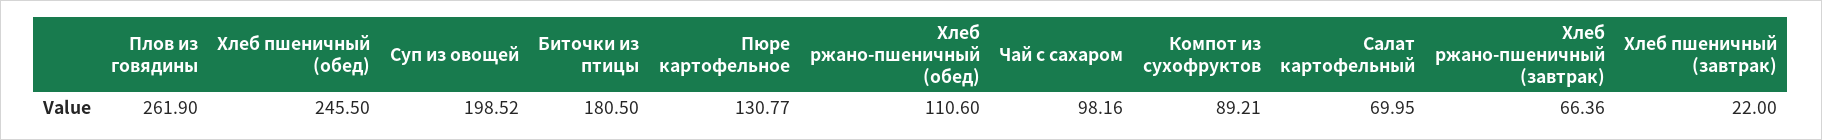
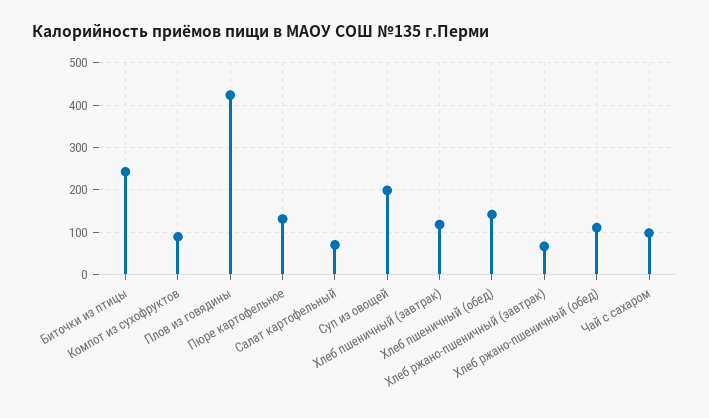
  {
-   "Плов из говядины": 261.9,
+   "Плов из говядины": 420,
-   "Хлеб пшеничный (обед)": 245.5,
+   "Хлеб пшеничный (обед)": 140,
    "Суп из овощей": 198.52,
-   "Биточки из птицы": 180.5,
+   "Биточки из птицы": 240,
    "Пюре картофельное": 130.77,
    "Хлеб ржано-пшеничный (обед)": 110.6,
    "Чай с сахаром": 98.16,
    "Компот из сухофруктов": 89.21,
    "Салат картофельный": 69.95,
    "Хлеб ржано-пшеничный (завтрак)": 66.36,
-   "Хлеб пшеничный (завтрак)": 22
+   "Хлеб пшеничный (завтрак)": 120
  }

